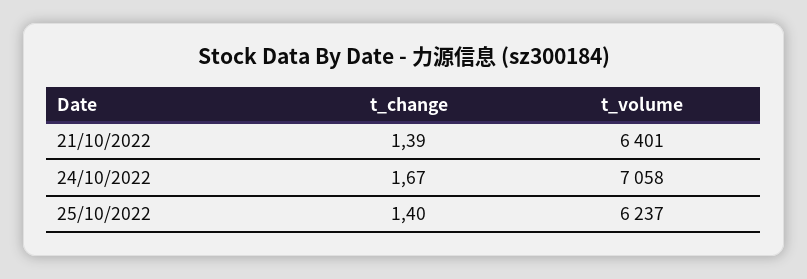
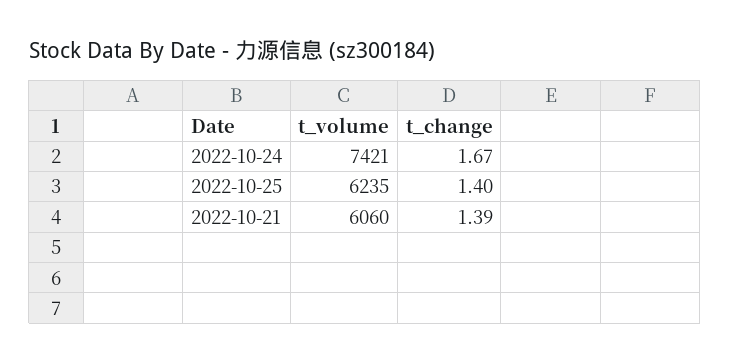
  {
    "t_change": {
      "21/10/2022": 1.39,
      "24/10/2022": 1.67,
      "25/10/2022": 1.4
    },
    "t_volume": {
-     "21/10/2022": 6401,
+     "21/10/2022": 6060,
-     "24/10/2022": 7058,
+     "24/10/2022": 7421,
-     "25/10/2022": 6237
+     "25/10/2022": 6235
    }
  }

